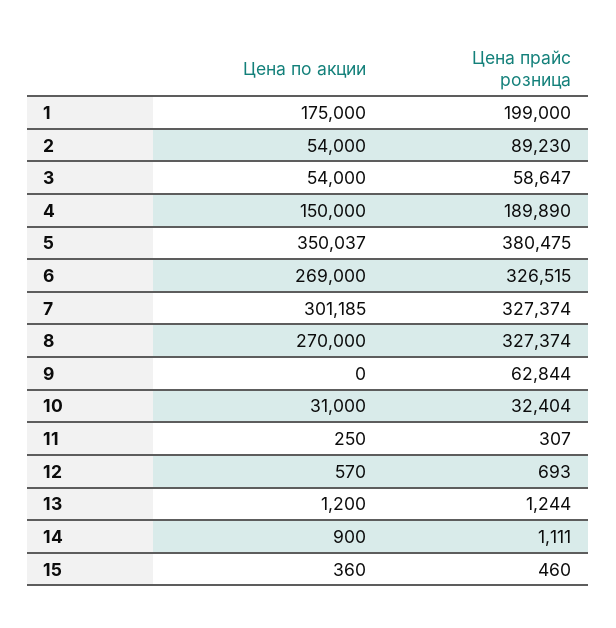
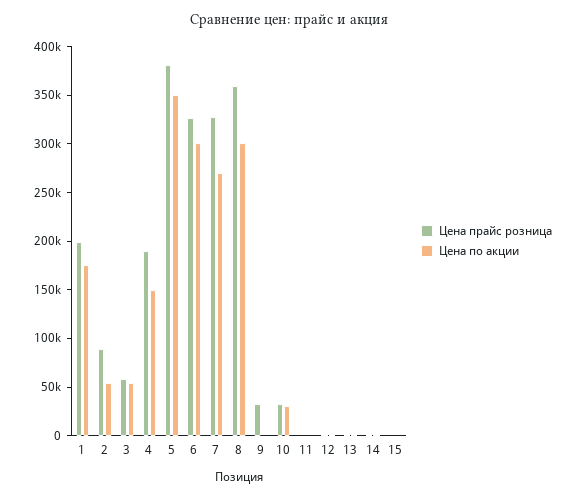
  {
    "Цена по акции": {
      "1": 175000,
      "2": 54000,
      "3": 54000,
      "4": 150000,
      "5": 350037,
-     "6": 269000,
+     "6": 300000,
-     "7": 301185,
+     "7": 270000,
-     "8": 270000,
+     "8": 300000,
      "9": 0,
      "10": 31000,
      "11": 250,
      "12": 570,
      "13": 1200,
      "14": 900,
      "15": 360
    },
    "Цена прайс розница": {
      "1": 199000,
      "2": 89230,
      "3": 58647,
      "4": 189890,
      "5": 380475,
      "6": 326515,
      "7": 327374,
-     "8": 327374,
+     "8": 360000,
-     "9": 62844,
+     "9": 30000,
      "10": 32404,
      "11": 307,
      "12": 693,
      "13": 1244,
      "14": 1111,
      "15": 460
    }
  }

